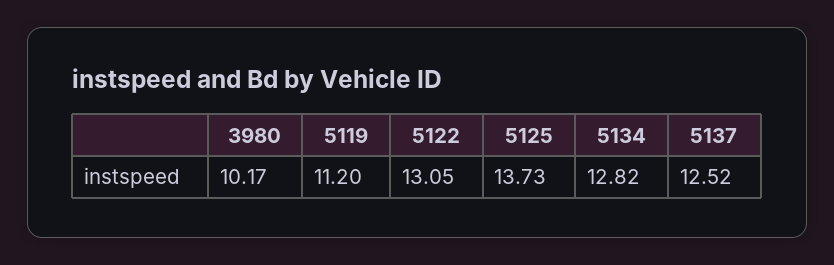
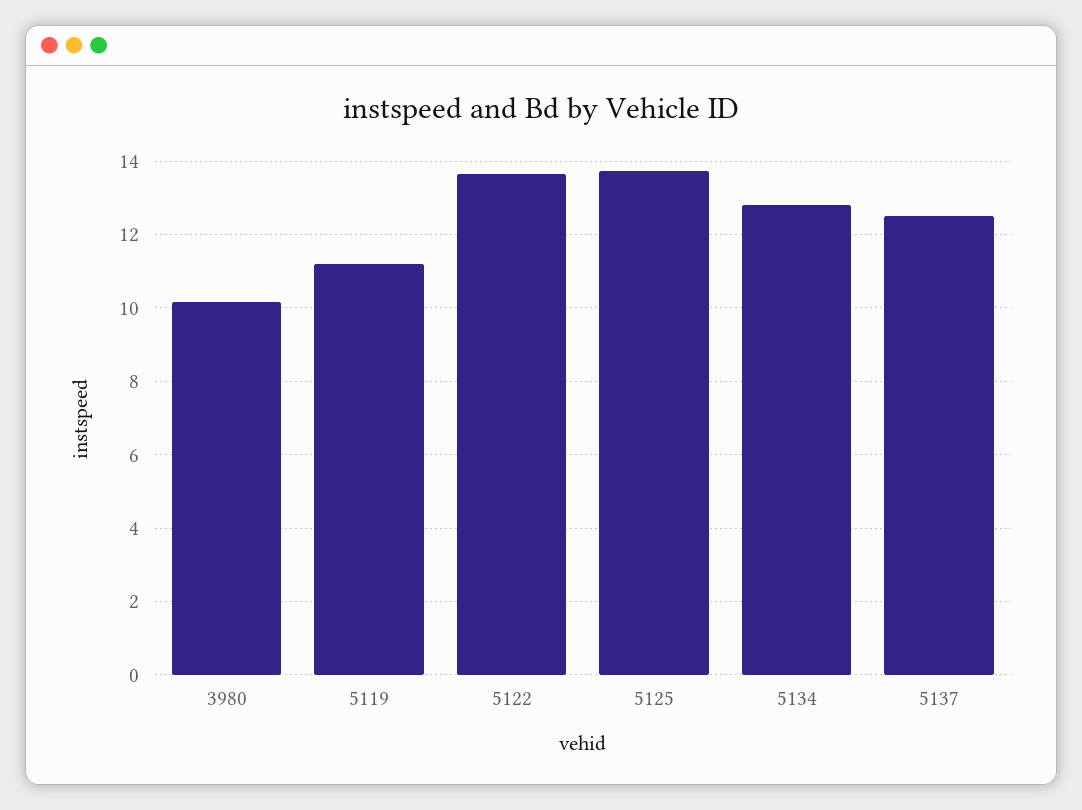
  {
    "3980": 10.17,
    "5119": 11.2,
-   "5122": 13.05,
+   "5122": 13.6,
    "5125": 13.73,
    "5134": 12.82,
    "5137": 12.52
  }

